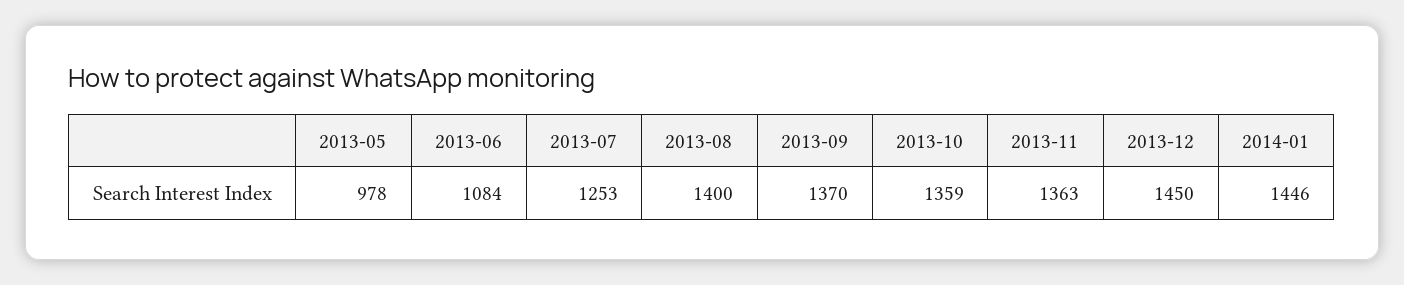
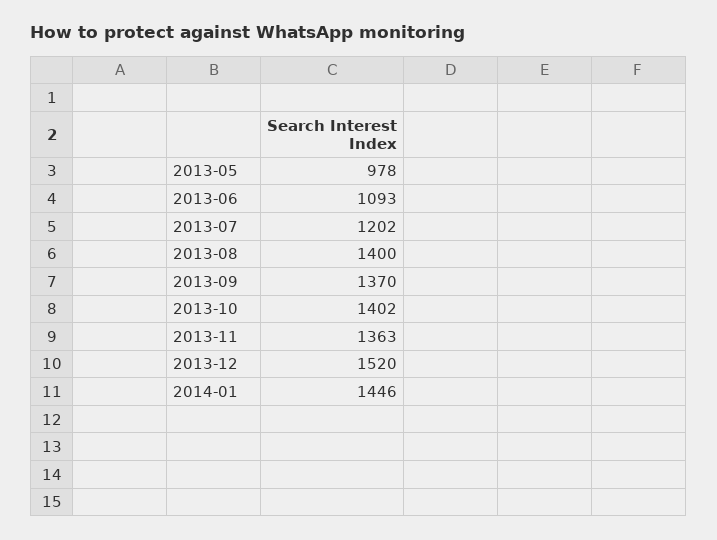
  {
    "2013-05": 978,
-   "2013-06": 1084,
+   "2013-06": 1093,
-   "2013-07": 1253,
+   "2013-07": 1202,
    "2013-08": 1400,
    "2013-09": 1370,
-   "2013-10": 1359,
+   "2013-10": 1402,
    "2013-11": 1363,
-   "2013-12": 1450,
+   "2013-12": 1520,
    "2014-01": 1446
  }

